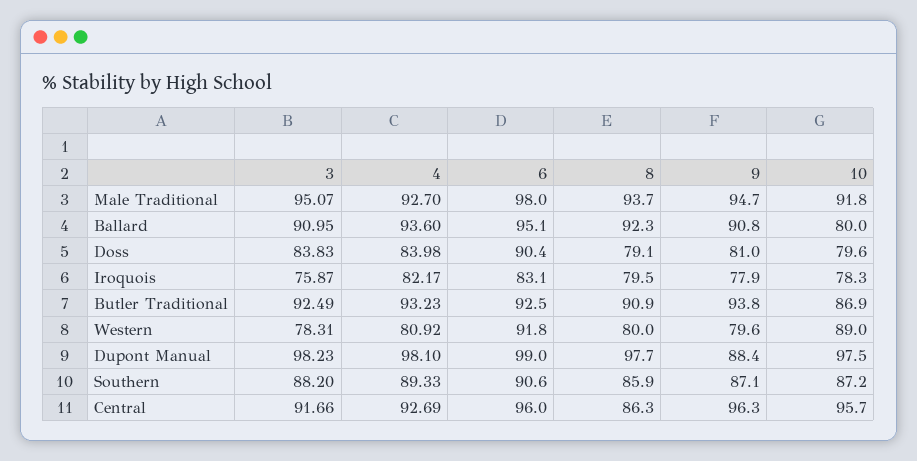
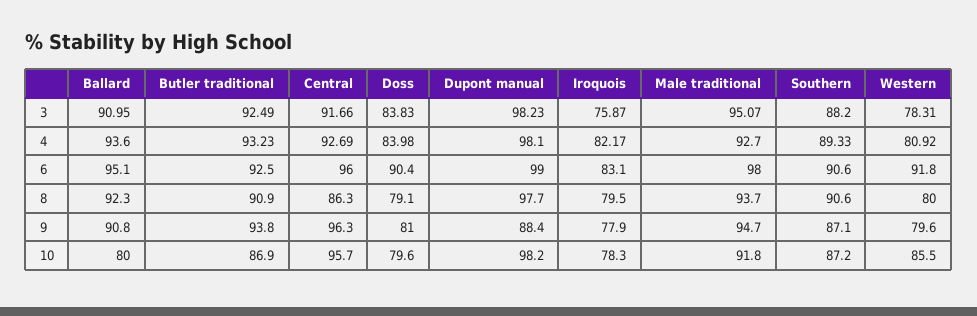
  {
    "3": {
      "Male Traditional": 95.07,
      "Ballard": 90.95,
      "Doss": 83.83,
      "Iroquois": 75.87,
      "Butler Traditional": 92.49,
      "Western": 78.31,
      "Dupont Manual": 98.23,
      "Southern": 88.2,
      "Central": 91.66
    },
    "4": {
      "Male Traditional": 92.7,
      "Ballard": 93.6,
      "Doss": 83.98,
      "Iroquois": 82.17,
      "Butler Traditional": 93.23,
      "Western": 80.92,
      "Dupont Manual": 98.1,
      "Southern": 89.33,
      "Central": 92.69
    },
    "6": {
      "Male Traditional": 98,
      "Ballard": 95.1,
      "Doss": 90.4,
      "Iroquois": 83.1,
      "Butler Traditional": 92.5,
      "Western": 91.8,
      "Dupont Manual": 99,
      "Southern": 90.6,
      "Central": 96
    },
    "8": {
      "Male Traditional": 93.7,
      "Ballard": 92.3,
      "Doss": 79.1,
      "Iroquois": 79.5,
      "Butler Traditional": 90.9,
      "Western": 80,
      "Dupont Manual": 97.7,
-     "Southern": 85.9,
+     "Southern": 90.6,
      "Central": 86.3
    },
    "9": {
      "Male Traditional": 94.7,
      "Ballard": 90.8,
      "Doss": 81,
      "Iroquois": 77.9,
      "Butler Traditional": 93.8,
      "Western": 79.6,
      "Dupont Manual": 88.4,
      "Southern": 87.1,
      "Central": 96.3
    },
    "10": {
      "Male Traditional": 91.8,
      "Ballard": 80,
      "Doss": 79.6,
      "Iroquois": 78.3,
      "Butler Traditional": 86.9,
-     "Western": 89,
+     "Western": 85.5,
-     "Dupont Manual": 97.5,
+     "Dupont Manual": 98.2,
      "Southern": 87.2,
      "Central": 95.7
    }
  }

